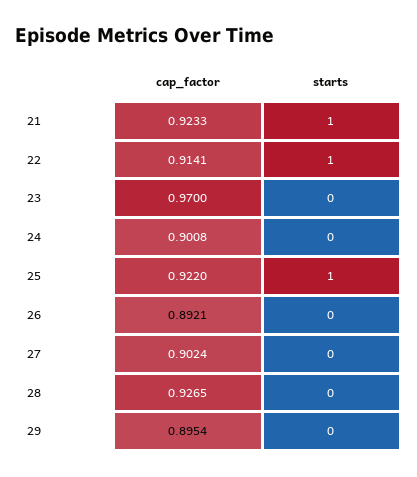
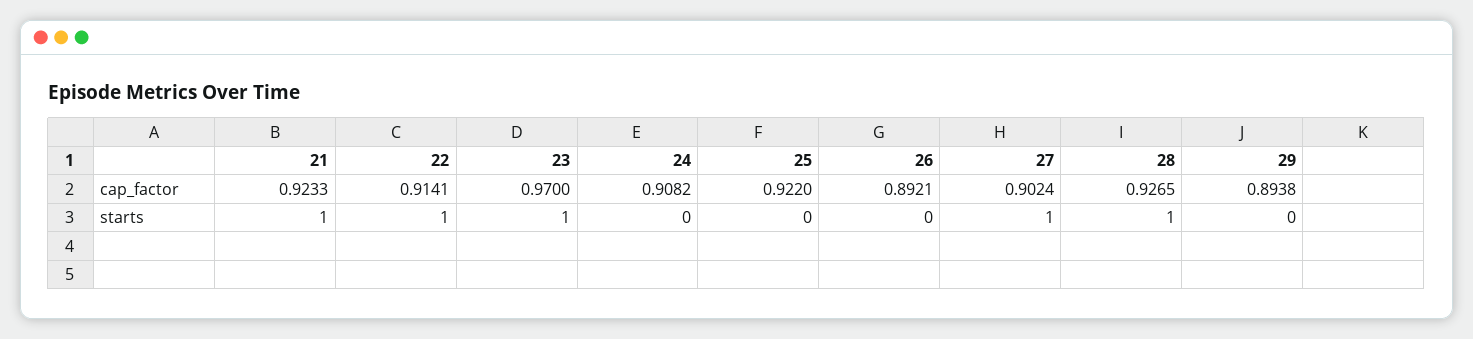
  {
    "cap_factor": {
      "21": 0.9233,
      "22": 0.9141,
      "23": 0.97,
-     "24": 0.9008,
+     "24": 0.9082,
      "25": 0.922,
      "26": 0.8921,
      "27": 0.9024,
      "28": 0.9265,
-     "29": 0.8954
+     "29": 0.8938
    },
    "starts": {
      "21": 1,
      "22": 1,
-     "23": 0,
+     "23": 1,
      "24": 0,
-     "25": 1,
+     "25": 0,
      "26": 0,
-     "27": 0,
+     "27": 1,
-     "28": 0,
+     "28": 1,
      "29": 0
    }
  }

